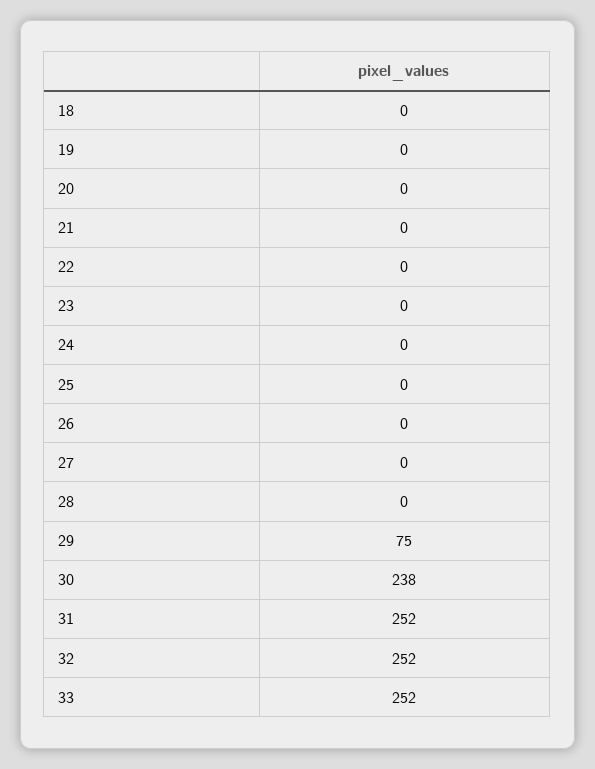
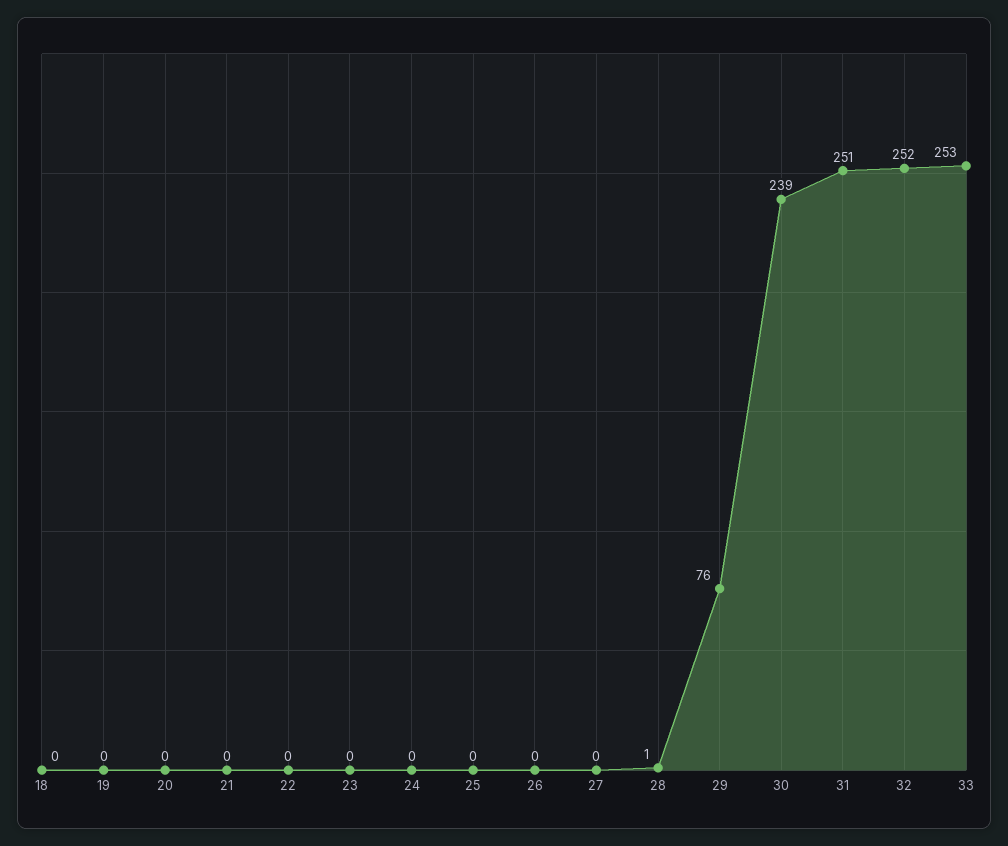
  {
    "18": 0,
    "19": 0,
    "20": 0,
    "21": 0,
    "22": 0,
    "23": 0,
    "24": 0,
    "25": 0,
    "26": 0,
    "27": 0,
-   "28": 0,
+   "28": 1,
-   "29": 75,
+   "29": 76,
-   "30": 238,
+   "30": 239,
-   "31": 252,
+   "31": 251,
    "32": 252,
-   "33": 252
+   "33": 253
  }

